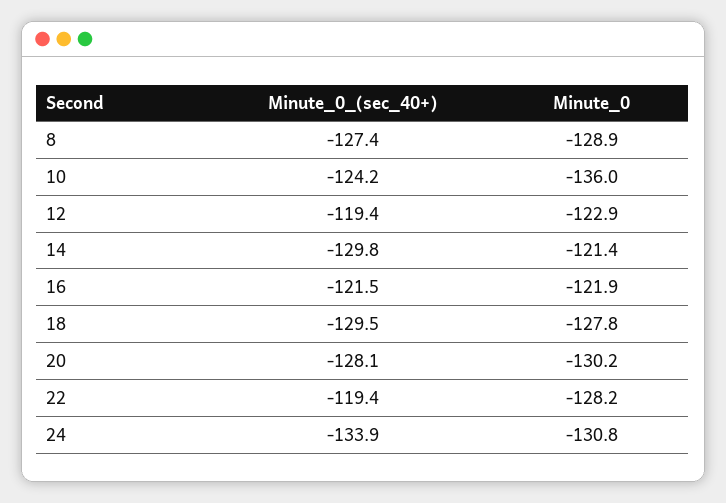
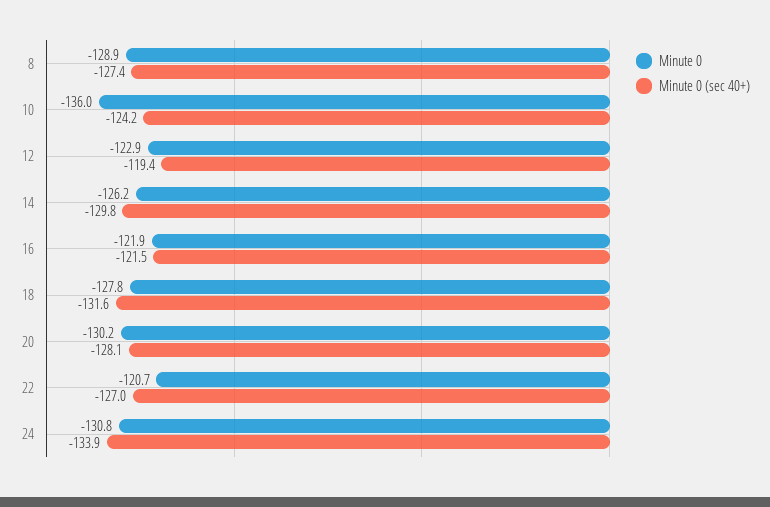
  {
    "Minute_0_(sec_40+)": {
      "8": -127.4,
      "10": -124.2,
      "12": -119.4,
      "14": -129.8,
      "16": -121.5,
-     "18": -129.5,
+     "18": -131.6,
      "20": -128.1,
-     "22": -119.4,
+     "22": -127,
      "24": -133.9
    },
    "Minute_0": {
      "8": -128.9,
      "10": -136,
      "12": -122.9,
-     "14": -121.4,
+     "14": -126.2,
      "16": -121.9,
      "18": -127.8,
      "20": -130.2,
-     "22": -128.2,
+     "22": -120.7,
      "24": -130.8
    }
  }

